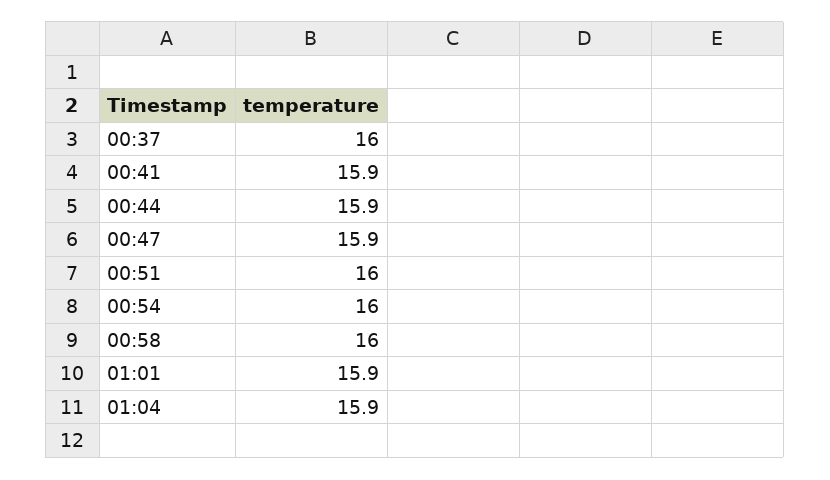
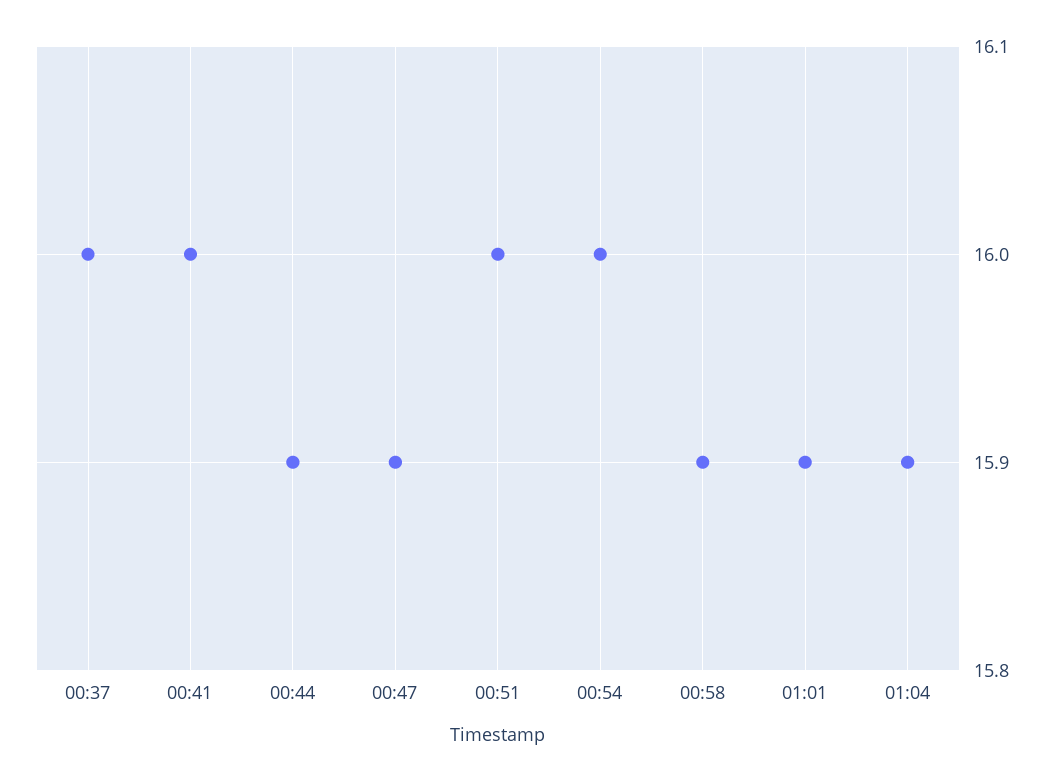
  {
    "00:37": 16,
-   "00:41": 15.9,
+   "00:41": 16,
    "00:44": 15.9,
    "00:47": 15.9,
    "00:51": 16,
    "00:54": 16,
-   "00:58": 16,
+   "00:58": 15.9,
    "01:01": 15.9,
    "01:04": 15.9
  }

